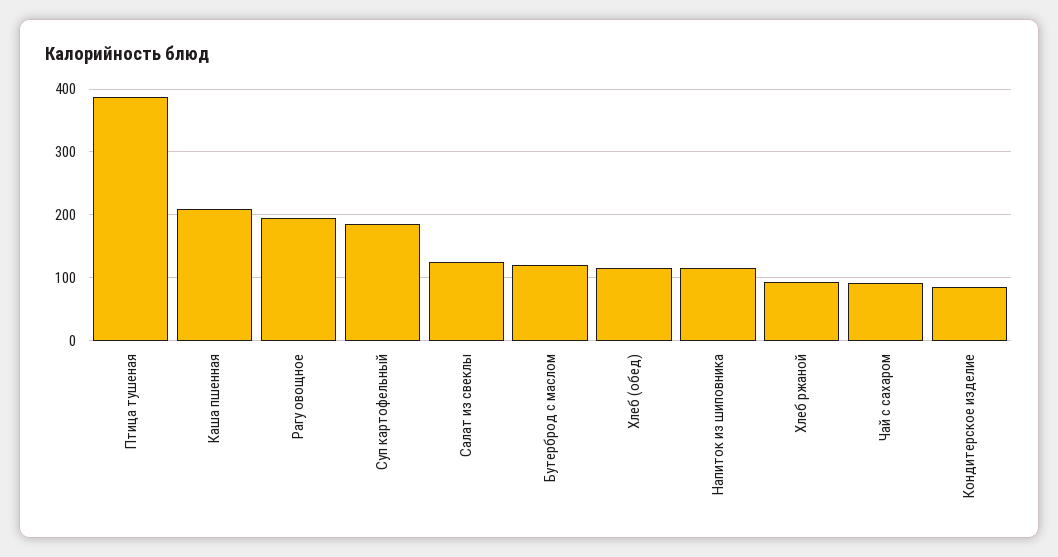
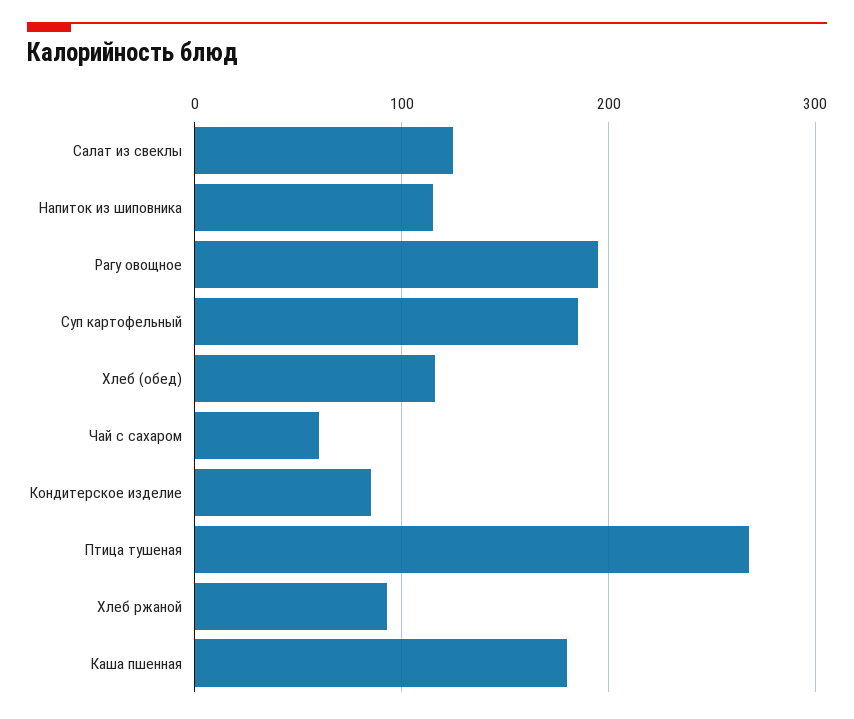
  {
-   "Птица тушеная": 390,
+   "Птица тушеная": 270,
-   "Каша пшенная": 210,
+   "Каша пшенная": 180,
    "Рагу овощное": 200,
    "Суп картофельный": 190,
    "Салат из свеклы": 130,
-   "Бутерброд с маслом": 120,
    "Хлеб (обед)": 120,
    "Напиток из шиповника": 120,
    "Хлеб ржаной": 90,
-   "Чай с сахаром": 90,
+   "Чай с сахаром": 60,
    "Кондитерское изделие": 90
  }

